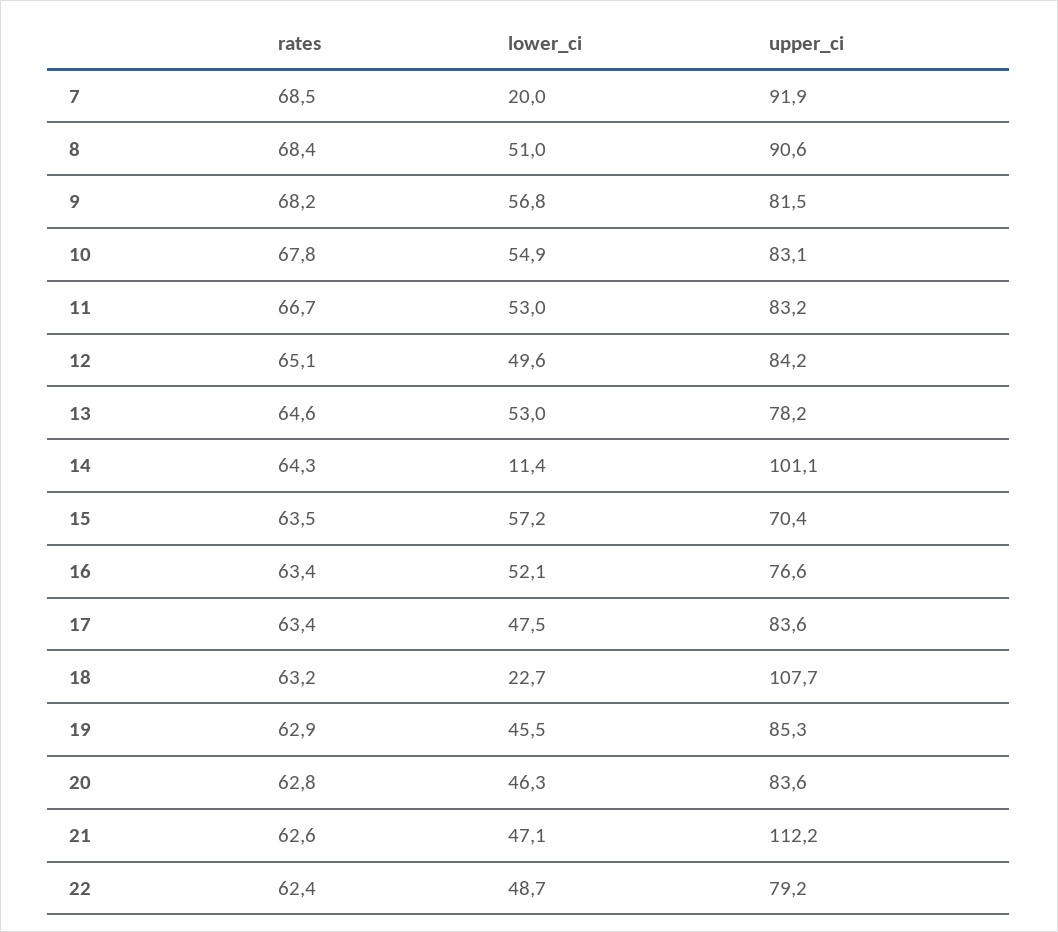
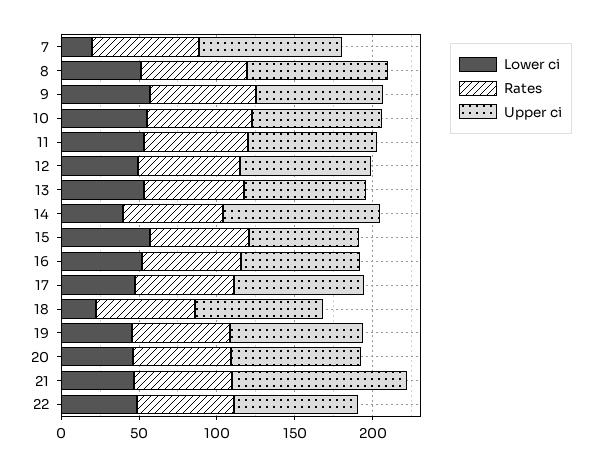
  {
    "rates": {
      "7": 68.5,
      "8": 68.4,
      "9": 68.2,
      "10": 67.8,
      "11": 66.7,
      "12": 65.1,
      "13": 64.6,
      "14": 64.3,
      "15": 63.5,
      "16": 63.4,
      "17": 63.4,
      "18": 63.2,
      "19": 62.9,
      "20": 62.8,
      "21": 62.6,
      "22": 62.4
    },
    "lower_ci": {
      "7": 20,
      "8": 51,
      "9": 56.8,
      "10": 54.9,
      "11": 53,
      "12": 49.6,
      "13": 53,
-     "14": 11.4,
+     "14": 40,
      "15": 57.2,
      "16": 52.1,
      "17": 47.5,
      "18": 22.7,
      "19": 45.5,
      "20": 46.3,
      "21": 47.1,
      "22": 48.7
    },
    "upper_ci": {
      "7": 91.9,
      "8": 90.6,
      "9": 81.5,
      "10": 83.1,
      "11": 83.2,
      "12": 84.2,
      "13": 78.2,
      "14": 101.1,
      "15": 70.4,
      "16": 76.6,
      "17": 83.6,
-     "18": 107.7,
+     "18": 80,
      "19": 85.3,
      "20": 83.6,
      "21": 112.2,
      "22": 79.2
    }
  }

